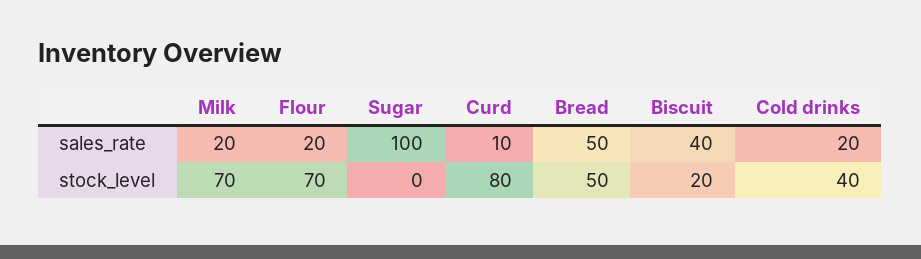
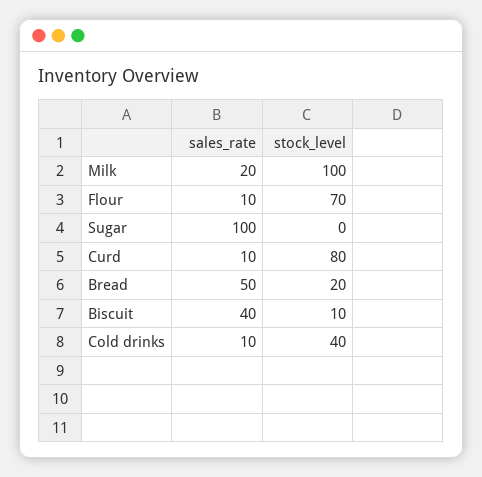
  {
    "Milk": {
      "sales_rate": 20,
-     "stock_level": 70
+     "stock_level": 100
    },
    "Flour": {
-     "sales_rate": 20,
+     "sales_rate": 10,
      "stock_level": 70
    },
    "Sugar": {
      "sales_rate": 100,
      "stock_level": 0
    },
    "Curd": {
      "sales_rate": 10,
      "stock_level": 80
    },
    "Bread": {
      "sales_rate": 50,
-     "stock_level": 50
+     "stock_level": 20
    },
    "Biscuit": {
      "sales_rate": 40,
-     "stock_level": 20
+     "stock_level": 10
    },
    "Cold drinks": {
-     "sales_rate": 20,
+     "sales_rate": 10,
      "stock_level": 40
    }
  }

